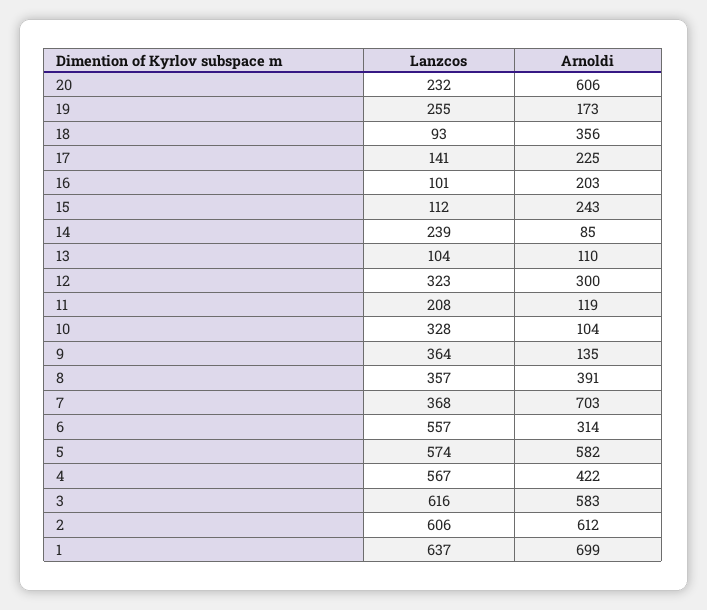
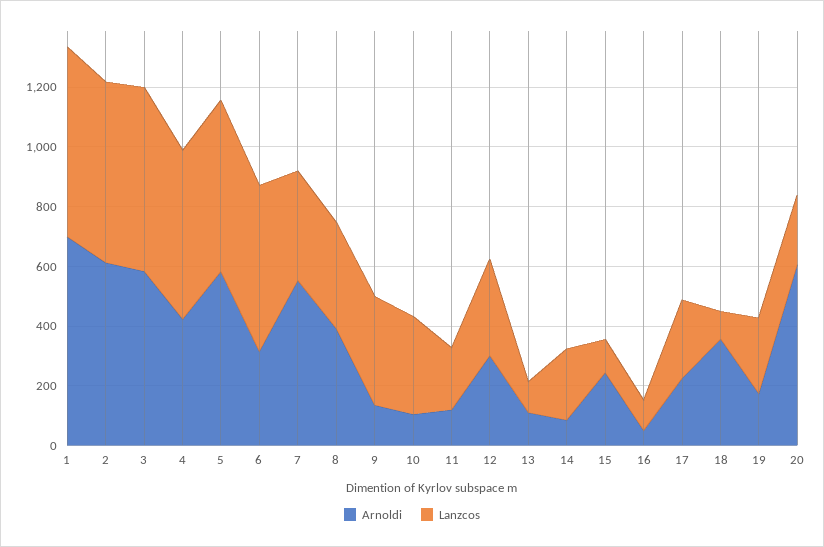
  {
    "Lanzcos": {
      "20": 232,
      "19": 255,
      "18": 93,
-     "17": 141,
+     "17": 250,
      "16": 101,
      "15": 112,
      "14": 239,
      "13": 104,
      "12": 323,
      "11": 208,
      "10": 328,
      "9": 364,
      "8": 357,
      "7": 368,
      "6": 557,
      "5": 574,
      "4": 567,
      "3": 616,
      "2": 606,
      "1": 637
    },
    "Arnoldi": {
      "20": 606,
      "19": 173,
      "18": 356,
      "17": 225,
-     "16": 203,
+     "16": 50,
      "15": 243,
      "14": 85,
      "13": 110,
      "12": 300,
      "11": 119,
      "10": 104,
      "9": 135,
      "8": 391,
-     "7": 703,
+     "7": 550,
      "6": 314,
      "5": 582,
      "4": 422,
      "3": 583,
      "2": 612,
      "1": 699
    }
  }

